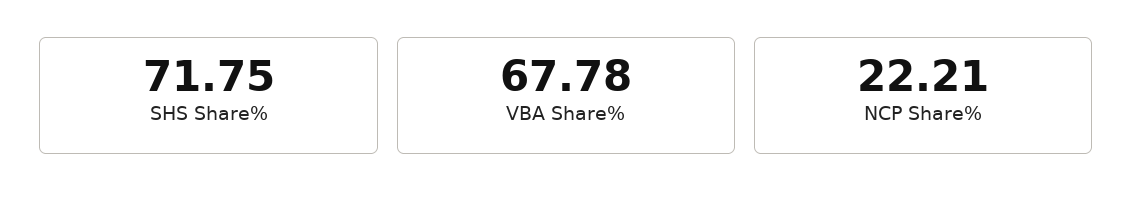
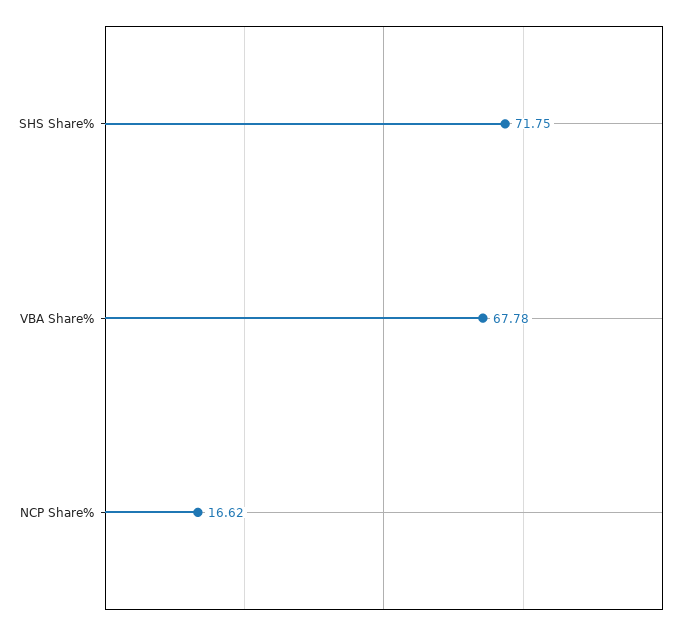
  {
    "SHS Share%": 71.75,
    "VBA Share%": 67.78,
-   "NCP Share%": 22.21
+   "NCP Share%": 16.62
  }

